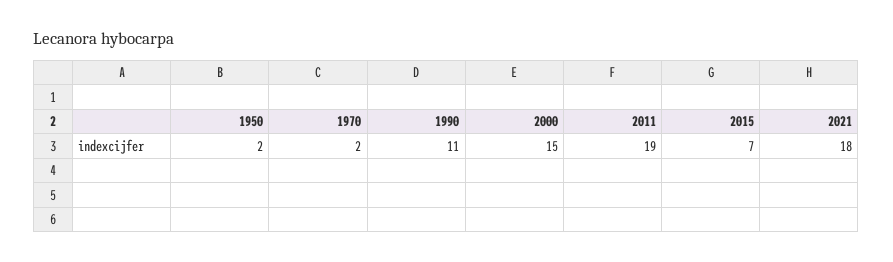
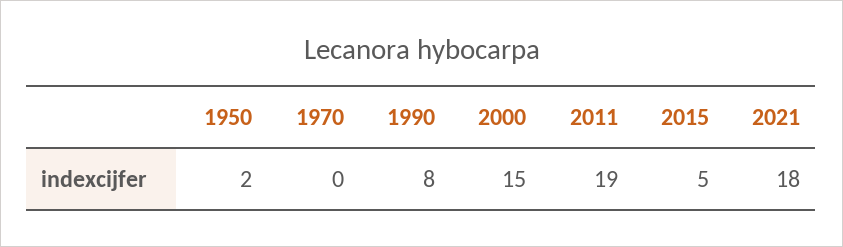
  {
    "1950": 2,
-   "1970": 2,
+   "1970": 0,
-   "1990": 11,
+   "1990": 8,
    "2000": 15,
    "2011": 19,
-   "2015": 7,
+   "2015": 5,
    "2021": 18
  }

